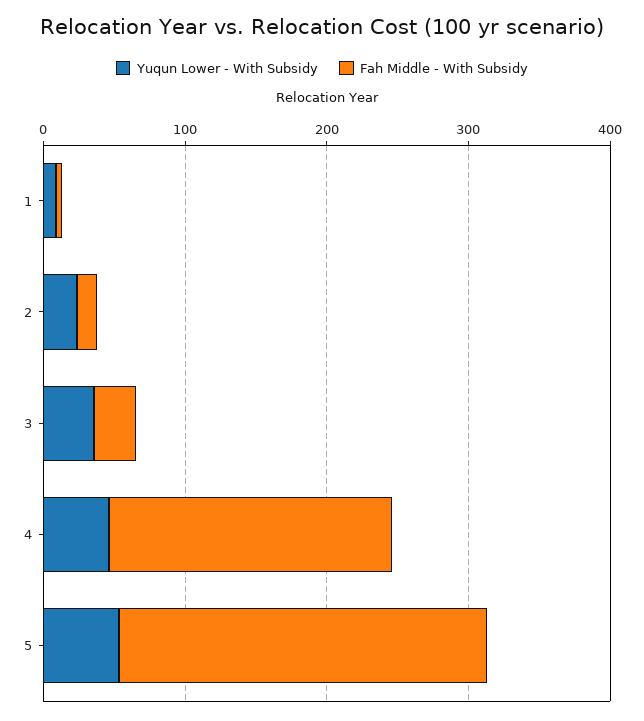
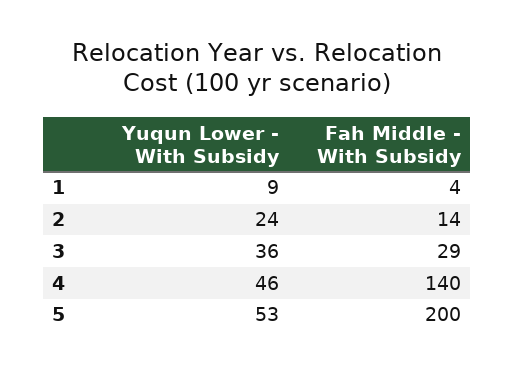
  {
    "Yuqun Lower - With Subsidy": {
      "1": 9,
      "2": 24,
      "3": 36,
      "4": 46,
      "5": 53
    },
    "Fah Middle - With Subsidy": {
      "1": 4,
      "2": 14,
      "3": 29,
-     "4": 200,
+     "4": 140,
-     "5": 260
+     "5": 200
    }
  }

